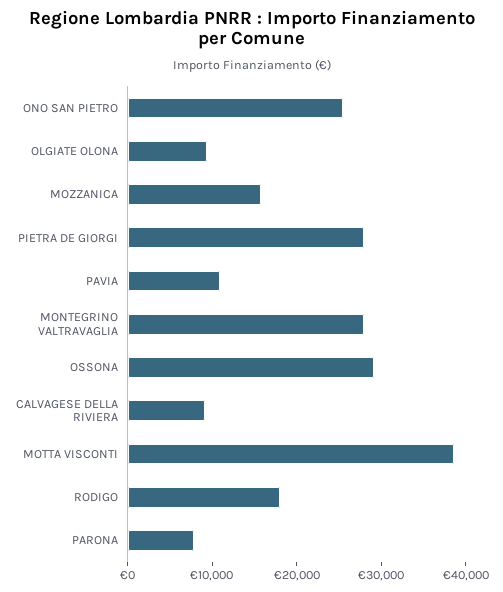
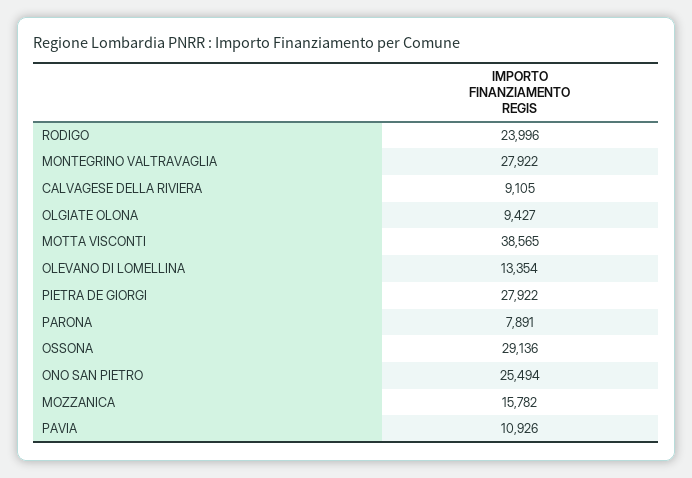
  {
    "ONO SAN PIETRO": 25494,
    "OLGIATE OLONA": 9427,
    "MOZZANICA": 15782,
    "PIETRA DE GIORGI": 27922,
    "PAVIA": 10926,
    "MONTEGRINO VALTRAVAGLIA": 27922,
    "OSSONA": 29136,
    "CALVAGESE DELLA RIVIERA": 9105,
    "MOTTA VISCONTI": 38565,
-   "RODIGO": 18000,
+   "RODIGO": 23996,
-   "PARONA": 7891
+   "PARONA": 7891,
+   "OLEVANO DI LOMELLINA": 13354
  }

